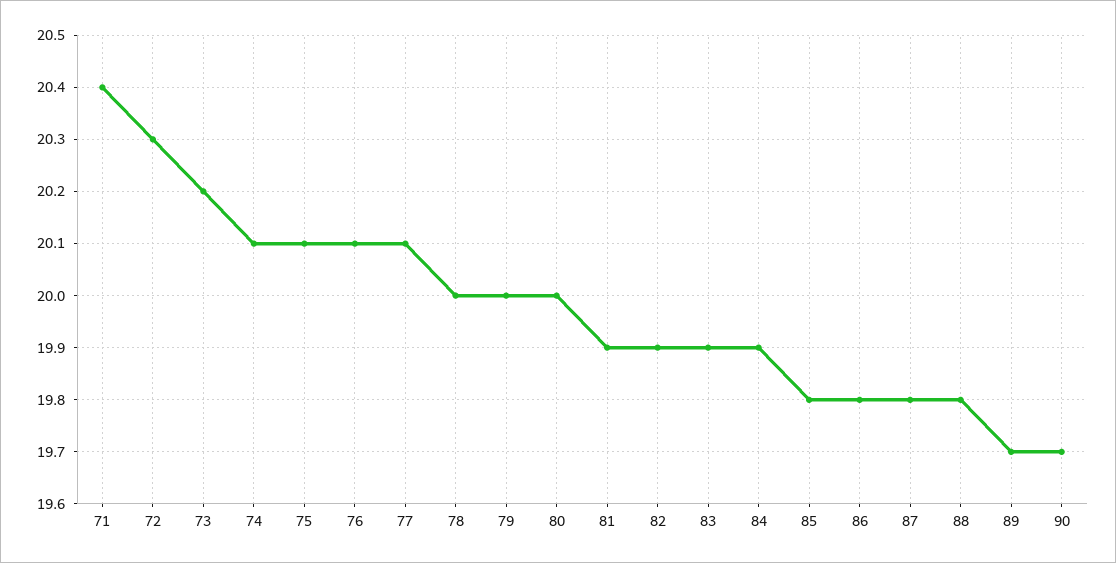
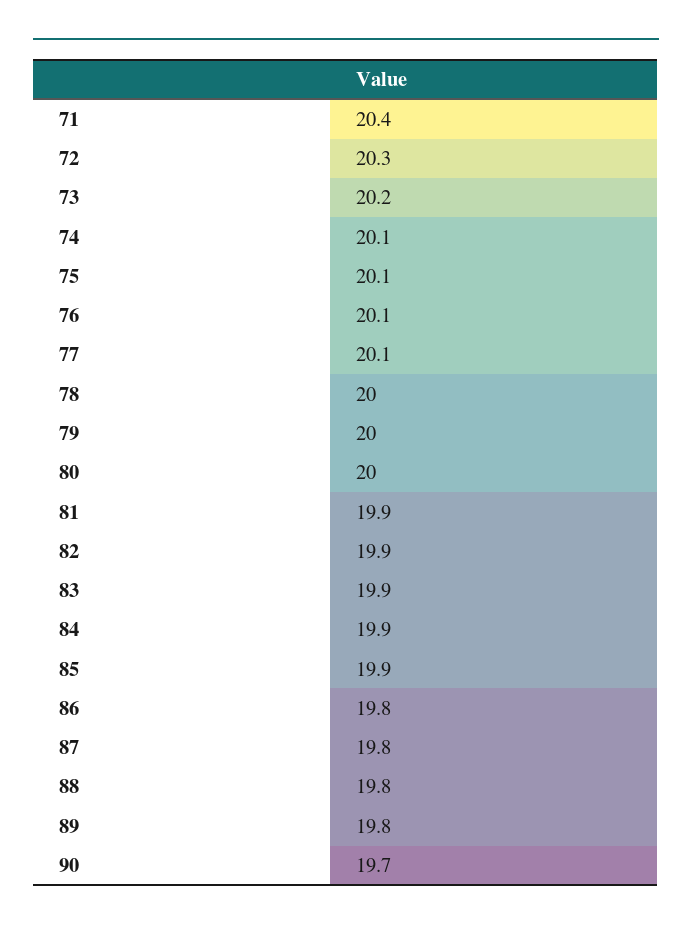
  {
    "71": 20.4,
    "72": 20.3,
    "73": 20.2,
    "74": 20.1,
    "75": 20.1,
    "76": 20.1,
    "77": 20.1,
    "78": 20,
    "79": 20,
    "80": 20,
    "81": 19.9,
    "82": 19.9,
    "83": 19.9,
    "84": 19.9,
-   "85": 19.8,
+   "85": 19.9,
    "86": 19.8,
    "87": 19.8,
    "88": 19.8,
-   "89": 19.7,
+   "89": 19.8,
    "90": 19.7
  }

